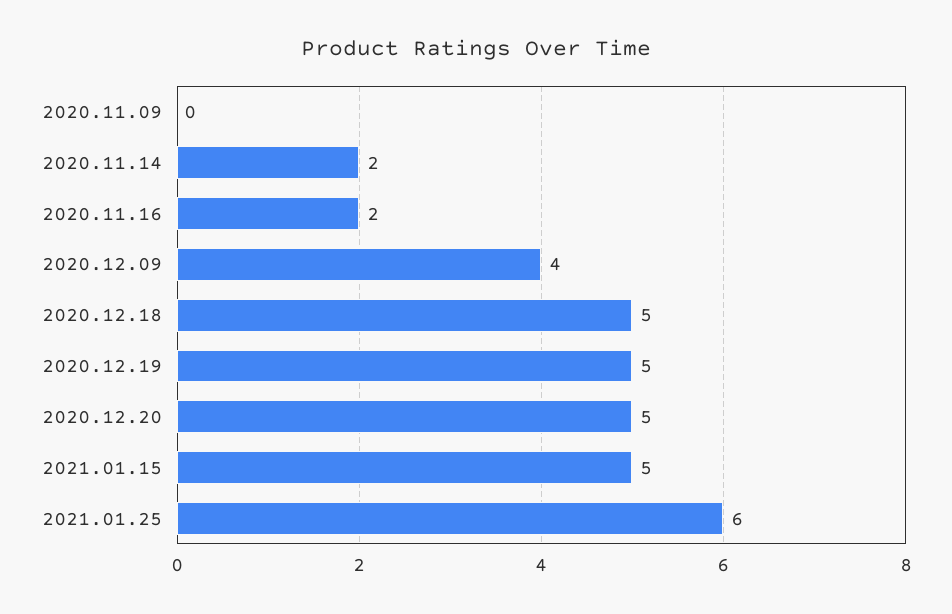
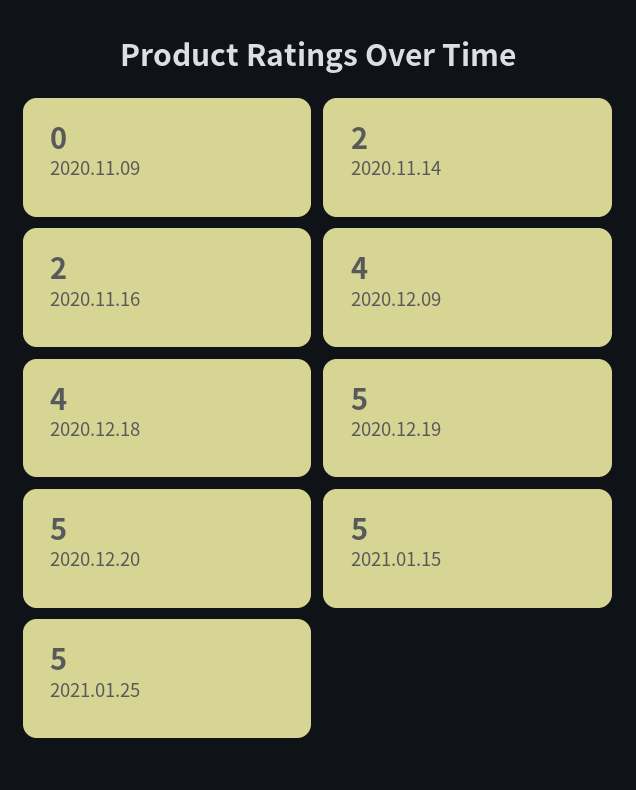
  {
    "2020.11.09": 0,
    "2020.11.14": 2,
    "2020.11.16": 2,
    "2020.12.09": 4,
-   "2020.12.18": 5,
+   "2020.12.18": 4,
    "2020.12.19": 5,
    "2020.12.20": 5,
    "2021.01.15": 5,
-   "2021.01.25": 6
+   "2021.01.25": 5
  }

